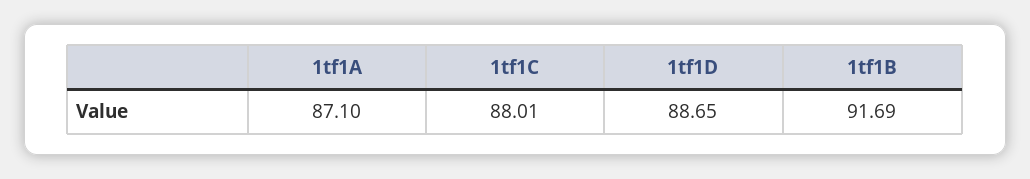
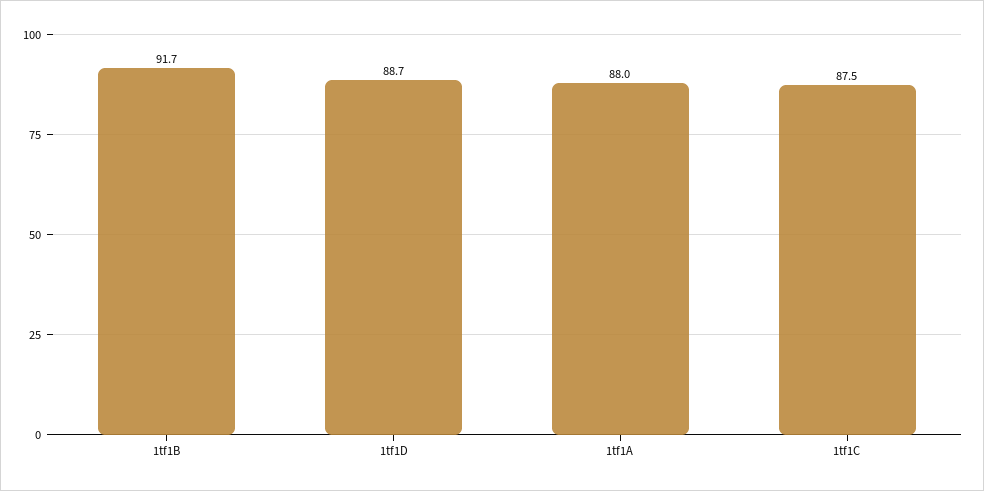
  {
-   "1tf1A": 87.1,
+   "1tf1A": 88,
-   "1tf1C": 88.01,
+   "1tf1C": 87.5,
    "1tf1D": 88.65,
    "1tf1B": 91.69
  }

